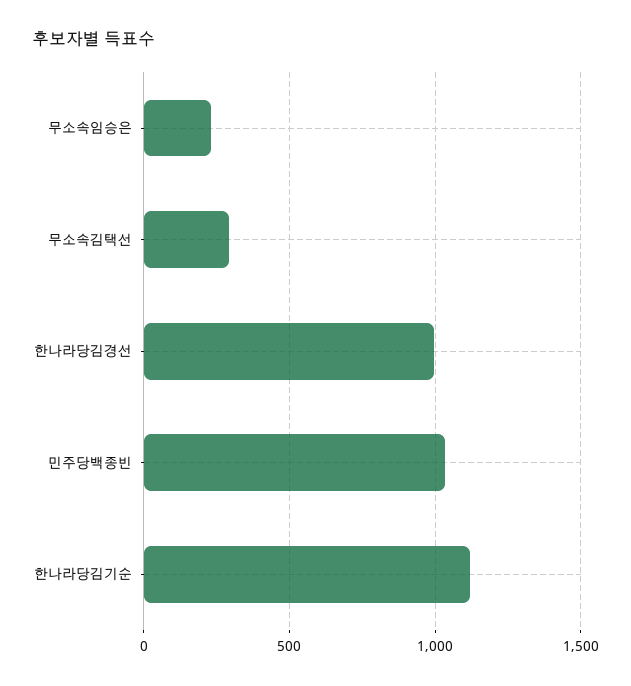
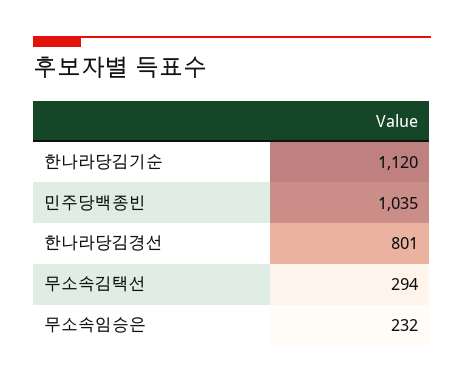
  {
    "무소속임승은": 232,
    "무소속김택선": 294,
-   "한나라당김경선": 1000,
+   "한나라당김경선": 801,
    "민주당백종빈": 1035,
    "한나라당김기순": 1120
  }

